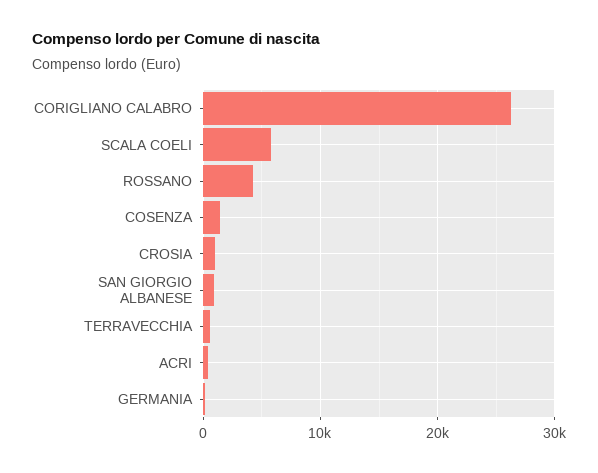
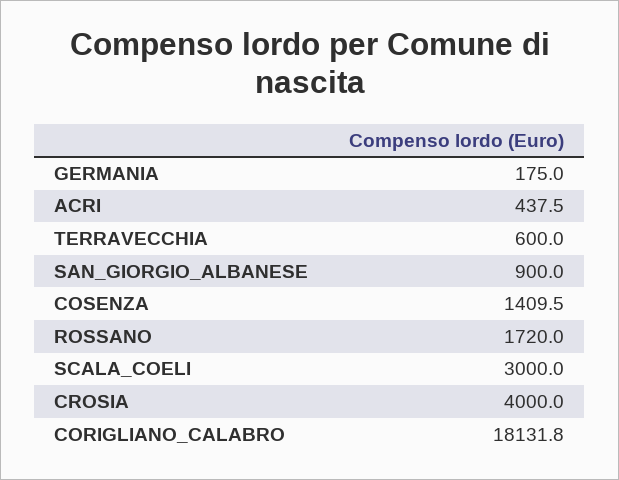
  {
-   "CORIGLIANO CALABRO": 26000,
+   "CORIGLIANO CALABRO": 18131.8,
-   "SCALA COELI": 6000,
+   "SCALA COELI": 3000,
-   "ROSSANO": 4000,
+   "ROSSANO": 1720,
    "COSENZA": 1409.5,
-   "CROSIA": 1000,
+   "CROSIA": 4000,
    "SAN GIORGIO ALBANESE": 900,
    "TERRAVECCHIA": 600,
    "ACRI": 437.5,
    "GERMANIA": 175
  }

